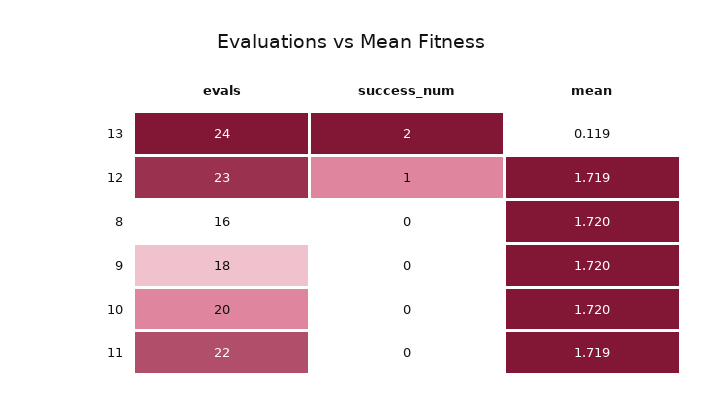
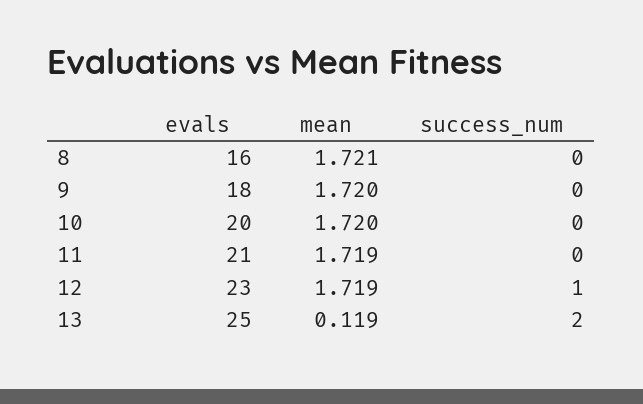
  {
    "evals": {
-     "13": 24,
+     "13": 25,
      "12": 23,
      "8": 16,
      "9": 18,
      "10": 20,
-     "11": 22
+     "11": 21
    },
    "success_num": {
      "13": 2,
      "12": 1,
      "8": 0,
      "9": 0,
      "10": 0,
      "11": 0
    },
    "mean": {
      "13": 0.119,
      "12": 1.719,
-     "8": 1.72,
+     "8": 1.721,
      "9": 1.72,
      "10": 1.72,
      "11": 1.719
    }
  }

